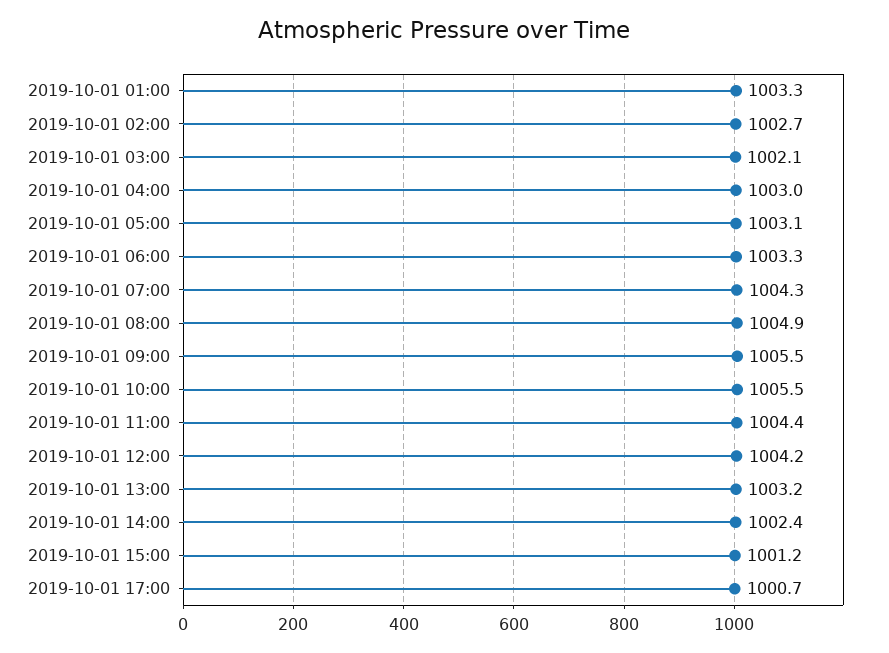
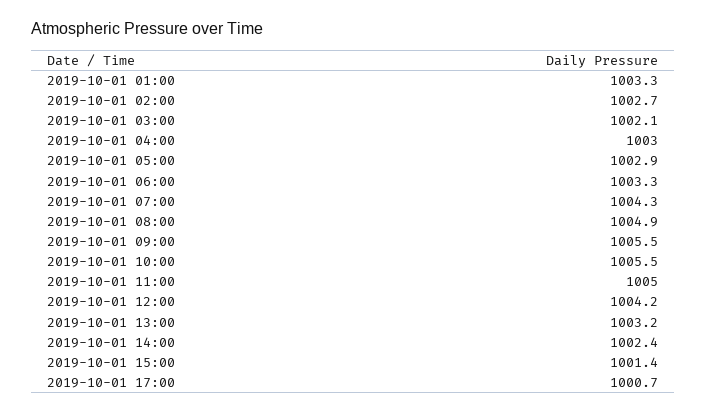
  {
    "2019-10-01 01:00": 1003.3,
    "2019-10-01 02:00": 1002.7,
    "2019-10-01 03:00": 1002.1,
    "2019-10-01 04:00": 1003,
-   "2019-10-01 05:00": 1003.1,
+   "2019-10-01 05:00": 1002.9,
    "2019-10-01 06:00": 1003.3,
    "2019-10-01 07:00": 1004.3,
    "2019-10-01 08:00": 1004.9,
    "2019-10-01 09:00": 1005.5,
    "2019-10-01 10:00": 1005.5,
-   "2019-10-01 11:00": 1004.4,
+   "2019-10-01 11:00": 1005,
    "2019-10-01 12:00": 1004.2,
    "2019-10-01 13:00": 1003.2,
    "2019-10-01 14:00": 1002.4,
-   "2019-10-01 15:00": 1001.2,
+   "2019-10-01 15:00": 1001.4,
    "2019-10-01 17:00": 1000.7
  }

